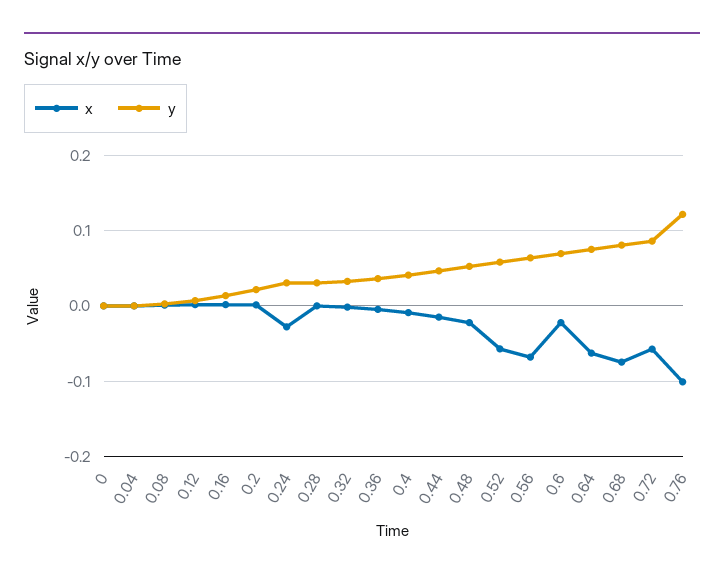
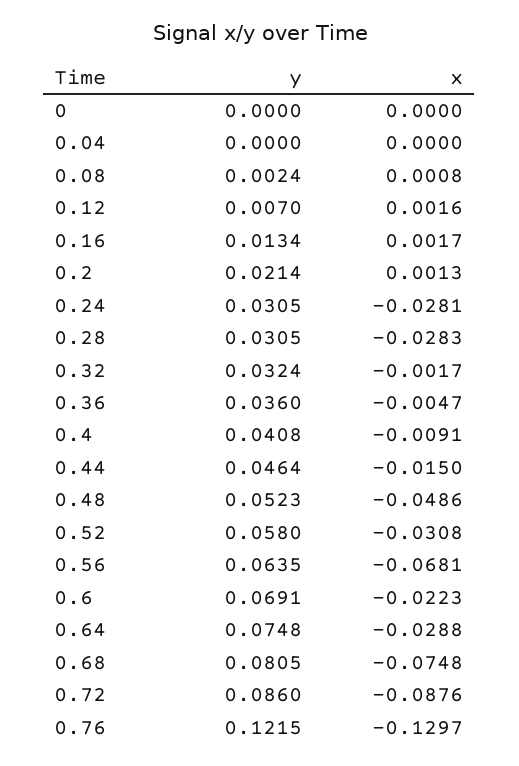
  {
    "x": {
      "0": 0,
      "0.04": 0,
      "0.08": 0.0008,
      "0.12": 0.0016,
      "0.16": 0.0017,
      "0.2": 0.0013,
      "0.24": -0.0281,
-     "0.28": 0,
+     "0.28": -0.0283,
      "0.32": -0.0017,
      "0.36": -0.0047,
      "0.4": -0.0091,
      "0.44": -0.015,
-     "0.48": -0.02,
+     "0.48": -0.0486,
-     "0.52": -0.06,
+     "0.52": -0.0308,
      "0.56": -0.0681,
      "0.6": -0.0223,
-     "0.64": -0.06,
+     "0.64": -0.0288,
      "0.68": -0.0748,
-     "0.72": -0.06,
+     "0.72": -0.0876,
-     "0.76": -0.1
+     "0.76": -0.1297
    },
    "y": {
      "0": 0,
      "0.04": 0,
      "0.08": 0.0024,
      "0.12": 0.007,
      "0.16": 0.0134,
      "0.2": 0.0214,
      "0.24": 0.0305,
      "0.28": 0.0305,
      "0.32": 0.0324,
      "0.36": 0.036,
      "0.4": 0.0408,
      "0.44": 0.0464,
      "0.48": 0.0523,
      "0.52": 0.058,
      "0.56": 0.0635,
      "0.6": 0.0691,
      "0.64": 0.0748,
      "0.68": 0.0805,
      "0.72": 0.086,
      "0.76": 0.1215
    }
  }

